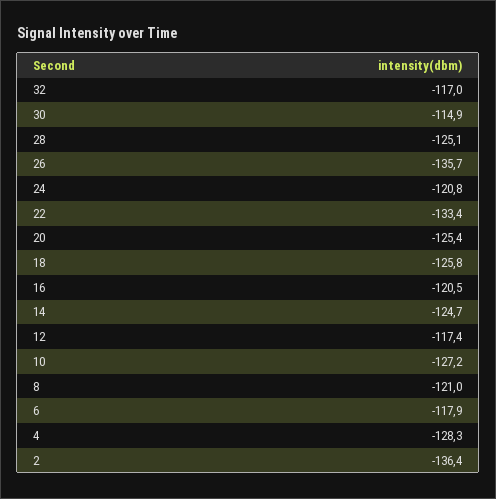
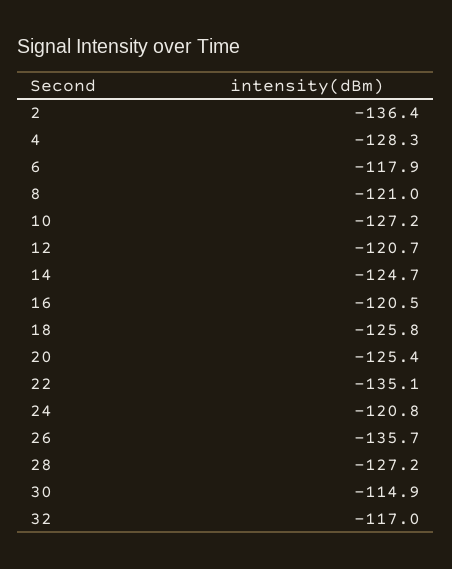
  {
    "32": -117,
    "30": -114.9,
-   "28": -125.1,
+   "28": -127.2,
    "26": -135.7,
    "24": -120.8,
-   "22": -133.4,
+   "22": -135.1,
    "20": -125.4,
    "18": -125.8,
    "16": -120.5,
    "14": -124.7,
-   "12": -117.4,
+   "12": -120.7,
    "10": -127.2,
    "8": -121,
    "6": -117.9,
    "4": -128.3,
    "2": -136.4
  }

